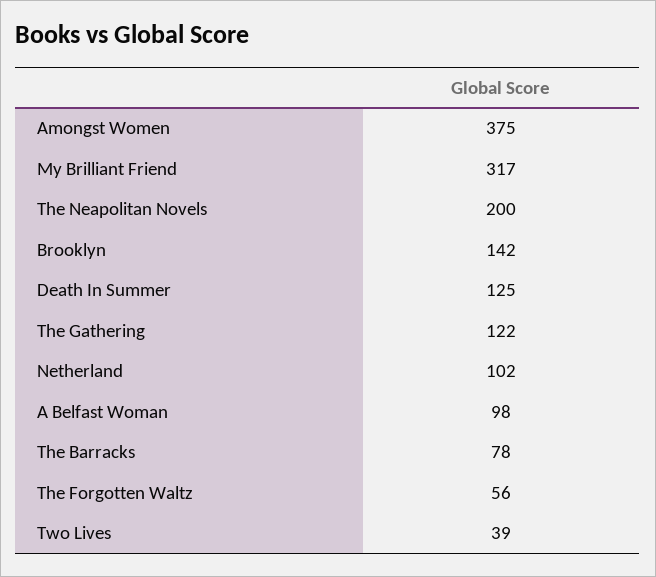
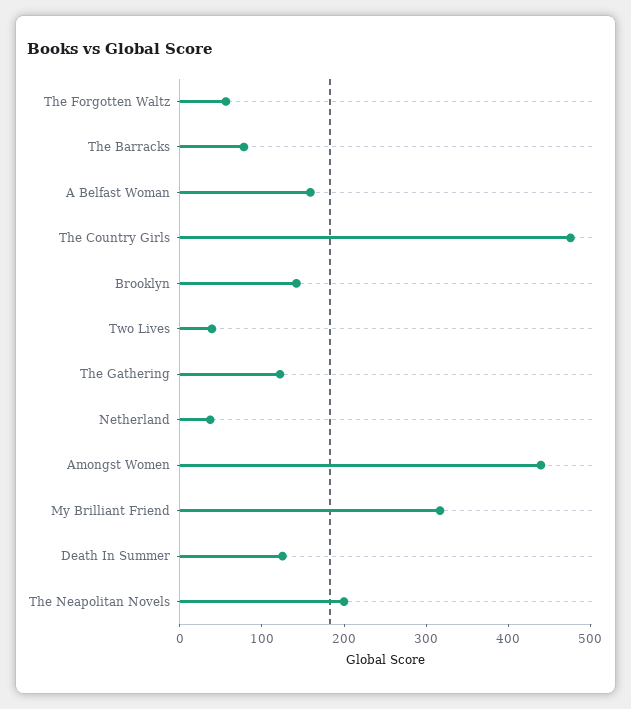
  {
-   "Amongst Women": 375,
+   "Amongst Women": 440,
    "My Brilliant Friend": 317,
    "The Neapolitan Novels": 200,
    "Brooklyn": 142,
    "Death In Summer": 125,
    "The Gathering": 122,
-   "Netherland": 102,
+   "Netherland": 40,
-   "A Belfast Woman": 98,
+   "A Belfast Woman": 160,
    "The Barracks": 78,
    "The Forgotten Waltz": 56,
-   "Two Lives": 39
+   "Two Lives": 39,
+   "The Country Girls": 480
  }

